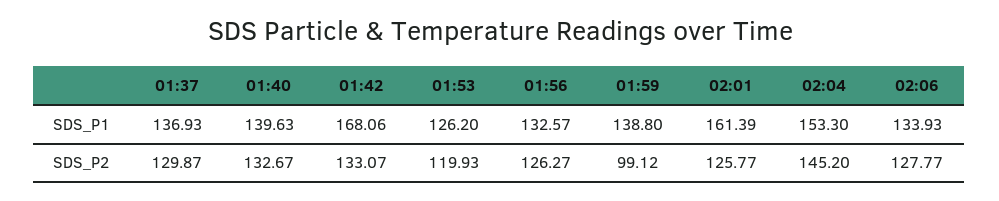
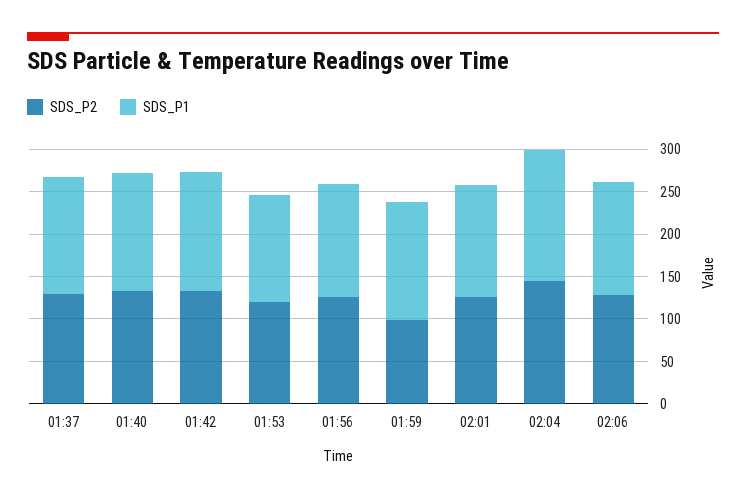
  {
    "SDS_P1": {
      "01:37": 136.93,
      "01:40": 139.63,
-     "01:42": 168.06,
+     "01:42": 140,
      "01:53": 126.2,
      "01:56": 132.57,
      "01:59": 138.8,
-     "02:01": 161.39,
+     "02:01": 130,
      "02:04": 153.3,
      "02:06": 133.93
    },
    "SDS_P2": {
      "01:37": 129.87,
      "01:40": 132.67,
      "01:42": 133.07,
      "01:53": 119.93,
      "01:56": 126.27,
      "01:59": 99.12,
      "02:01": 125.77,
      "02:04": 145.2,
      "02:06": 127.77
    }
  }

